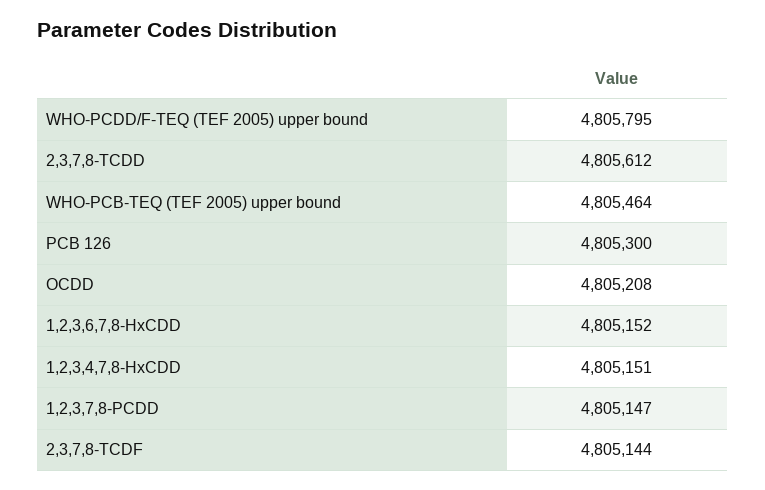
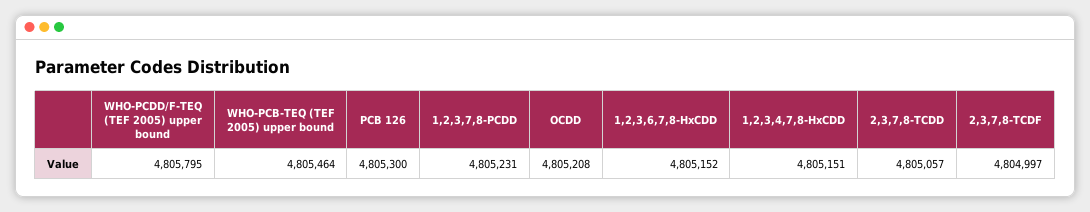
  {
    "WHO-PCDD/F-TEQ (TEF 2005) upper bound": 4805795,
-   "2,3,7,8-TCDD": 4805612,
+   "2,3,7,8-TCDD": 4805057,
    "WHO-PCB-TEQ (TEF 2005) upper bound": 4805464,
    "PCB 126": 4805300,
    "OCDD": 4805208,
    "1,2,3,6,7,8-HxCDD": 4805152,
    "1,2,3,4,7,8-HxCDD": 4805151,
-   "1,2,3,7,8-PCDD": 4805147,
+   "1,2,3,7,8-PCDD": 4805231,
-   "2,3,7,8-TCDF": 4805144
+   "2,3,7,8-TCDF": 4804997
  }

